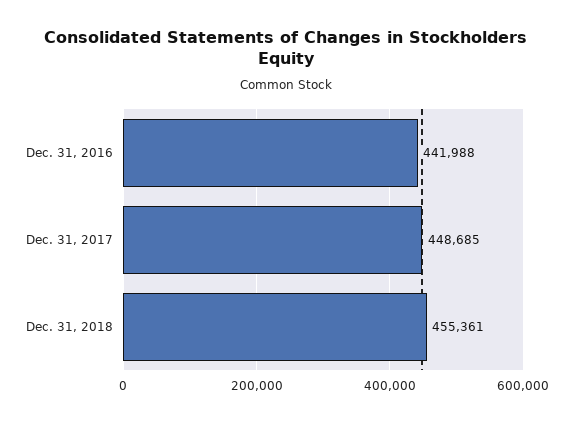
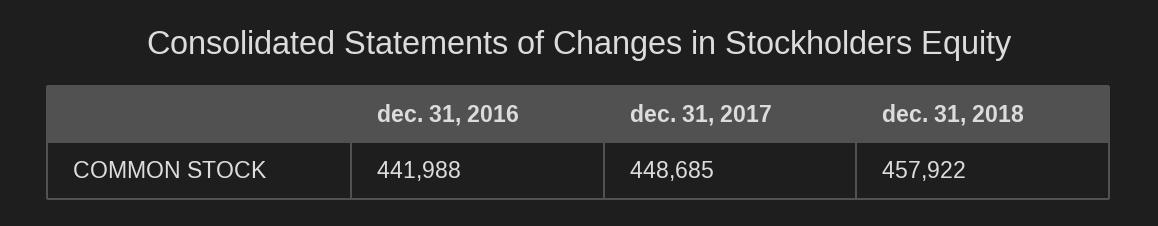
  {
    "Dec. 31, 2016": 441988,
    "Dec. 31, 2017": 448685,
-   "Dec. 31, 2018": 455361
+   "Dec. 31, 2018": 457922
  }

